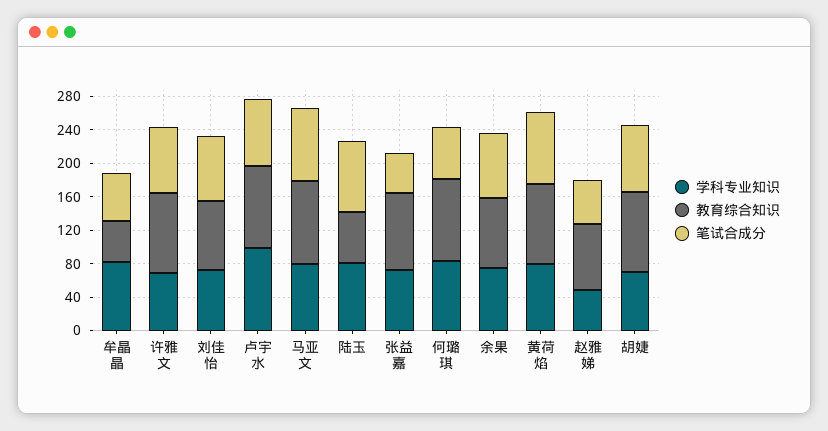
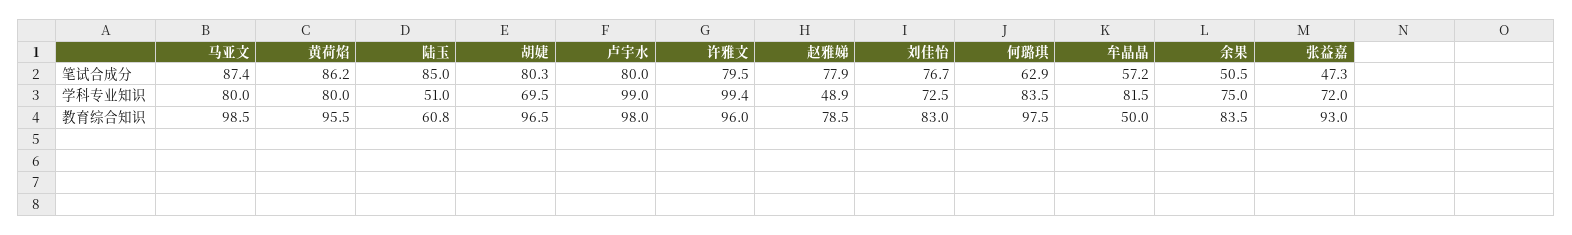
  {
    "学科专业知识": {
      "牟晶晶": 81.5,
-     "许雅文": 70,
+     "许雅文": 99.4,
      "刘佳怡": 72.5,
      "卢宇水": 99,
      "马亚文": 80,
-     "陆玉": 80,
+     "陆玉": 51,
      "张益嘉": 72,
      "何璐琪": 83.5,
      "余果": 75,
      "黄荷焰": 80,
      "赵雅娣": 48.9,
      "胡婕": 69.5
    },
    "教育综合知识": {
      "牟晶晶": 50,
      "许雅文": 96,
      "刘佳怡": 83,
      "卢宇水": 98,
      "马亚文": 98.5,
      "陆玉": 60.8,
      "张益嘉": 93,
      "何璐琪": 97.5,
      "余果": 83.5,
      "黄荷焰": 95.5,
      "赵雅娣": 78.5,
      "胡婕": 96.5
    },
    "笔试合成分": {
      "牟晶晶": 57.2,
      "许雅文": 79.5,
      "刘佳怡": 76.7,
      "卢宇水": 80,
      "马亚文": 87.4,
      "陆玉": 85,
      "张益嘉": 47.3,
      "何璐琪": 62.9,
-     "余果": 80,
+     "余果": 50.5,
      "黄荷焰": 86.2,
-     "赵雅娣": 50,
+     "赵雅娣": 77.9,
      "胡婕": 80.3
    }
  }

